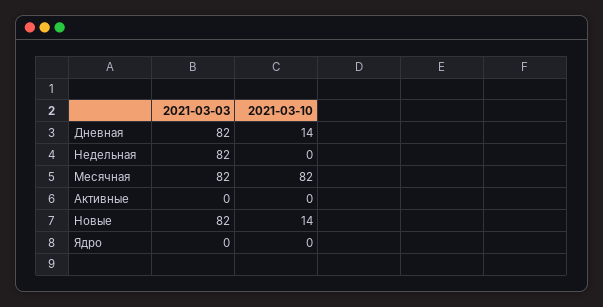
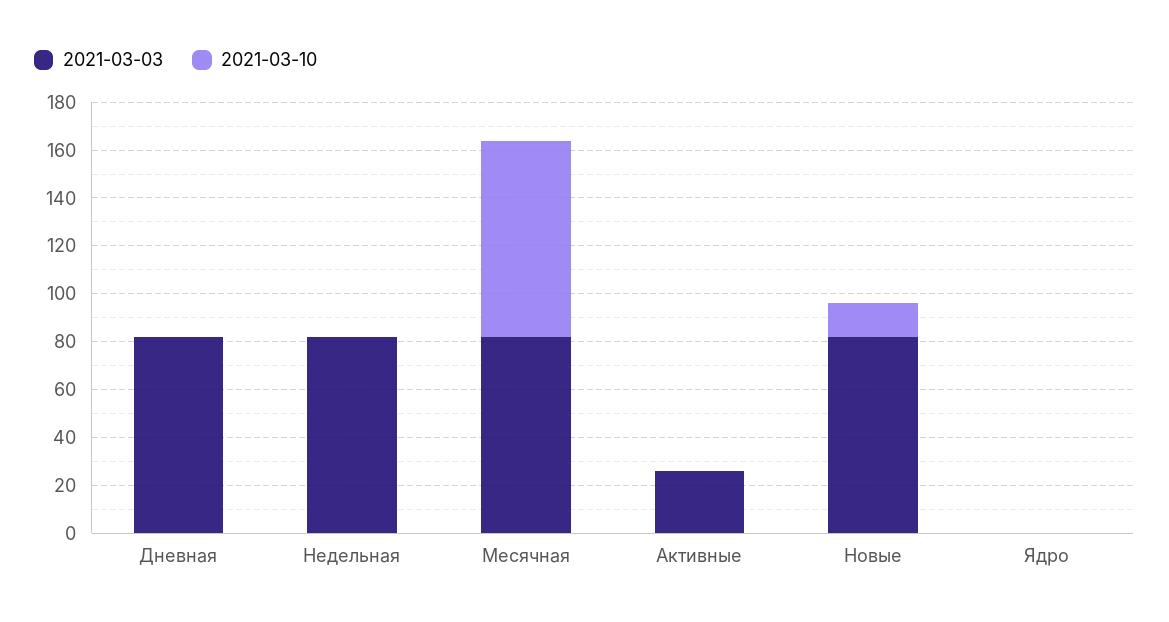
  {
    "2021-03-03": {
      "Дневная": 82,
      "Недельная": 82,
      "Месячная": 82,
-     "Активные": 0,
+     "Активные": 25,
      "Новые": 82,
      "Ядро": 0
    },
    "2021-03-10": {
-     "Дневная": 14,
+     "Дневная": 0,
      "Недельная": 0,
      "Месячная": 82,
      "Активные": 0,
      "Новые": 14,
      "Ядро": 0
    }
  }

